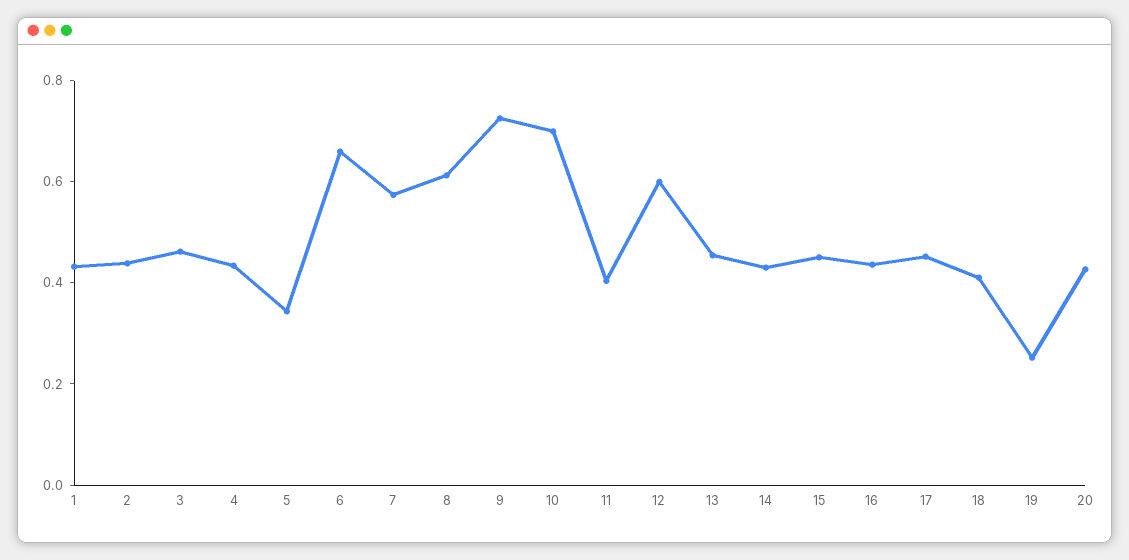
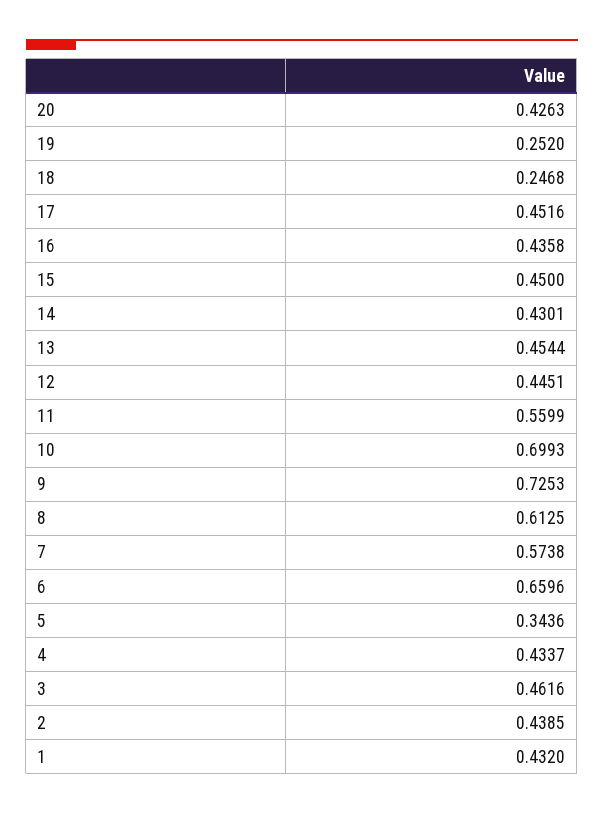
  {
    "1": 0.432,
    "2": 0.4385,
    "3": 0.4616,
    "4": 0.4337,
    "5": 0.3436,
    "6": 0.6596,
    "7": 0.5738,
    "8": 0.6125,
    "9": 0.7253,
    "10": 0.6993,
-   "11": 0.4,
+   "11": 0.5599,
-   "12": 0.6,
+   "12": 0.4451,
    "13": 0.4544,
    "14": 0.4301,
    "15": 0.45,
    "16": 0.4358,
    "17": 0.4516,
-   "18": 0.4,
+   "18": 0.2468,
    "19": 0.252,
    "20": 0.4263
  }

